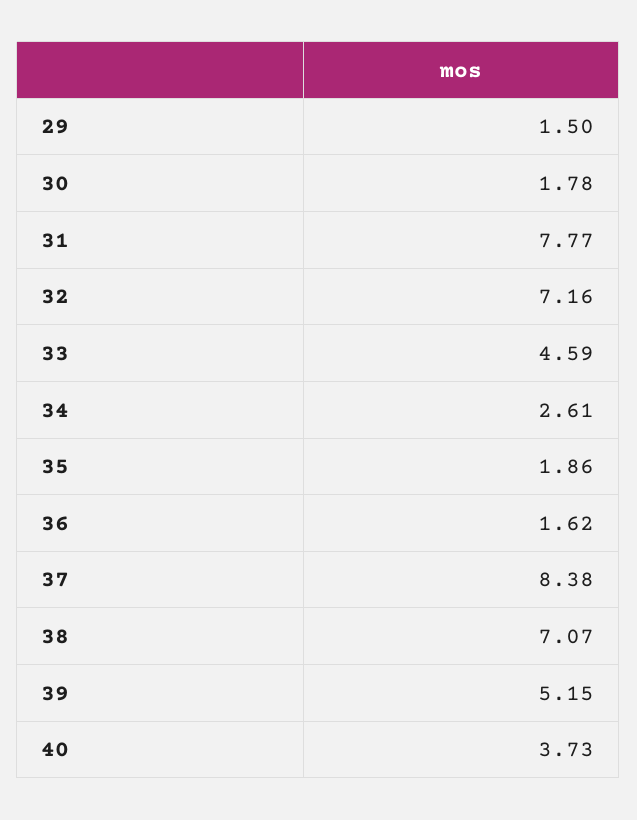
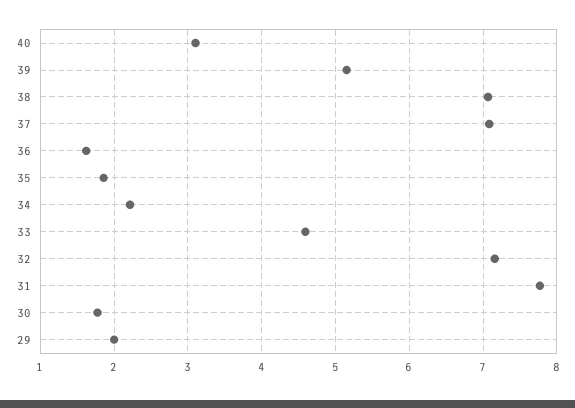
  {
-   "29": 1.5,
+   "29": 2,
    "30": 1.78,
    "31": 7.77,
    "32": 7.16,
    "33": 4.59,
-   "34": 2.61,
+   "34": 2.2,
    "35": 1.86,
    "36": 1.62,
-   "37": 8.38,
+   "37": 7.1,
    "38": 7.07,
    "39": 5.15,
-   "40": 3.73
+   "40": 3.1
  }

